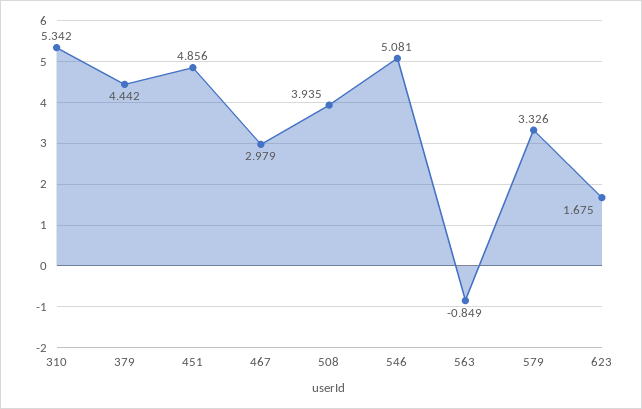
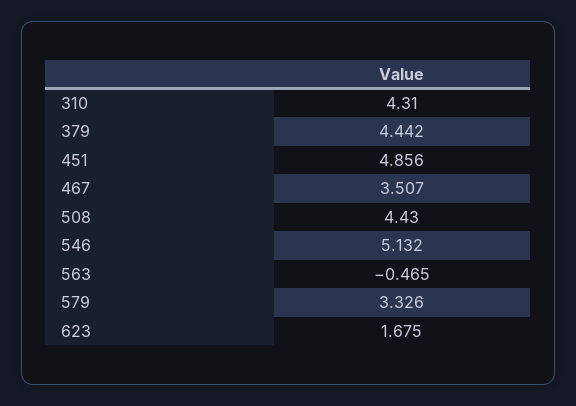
  {
-   "310": 5.342,
+   "310": 4.31,
    "379": 4.442,
    "451": 4.856,
-   "467": 2.979,
+   "467": 3.507,
-   "508": 3.935,
+   "508": 4.43,
-   "546": 5.081,
+   "546": 5.132,
-   "563": -0.849,
+   "563": -0.465,
    "579": 3.326,
    "623": 1.675
  }

